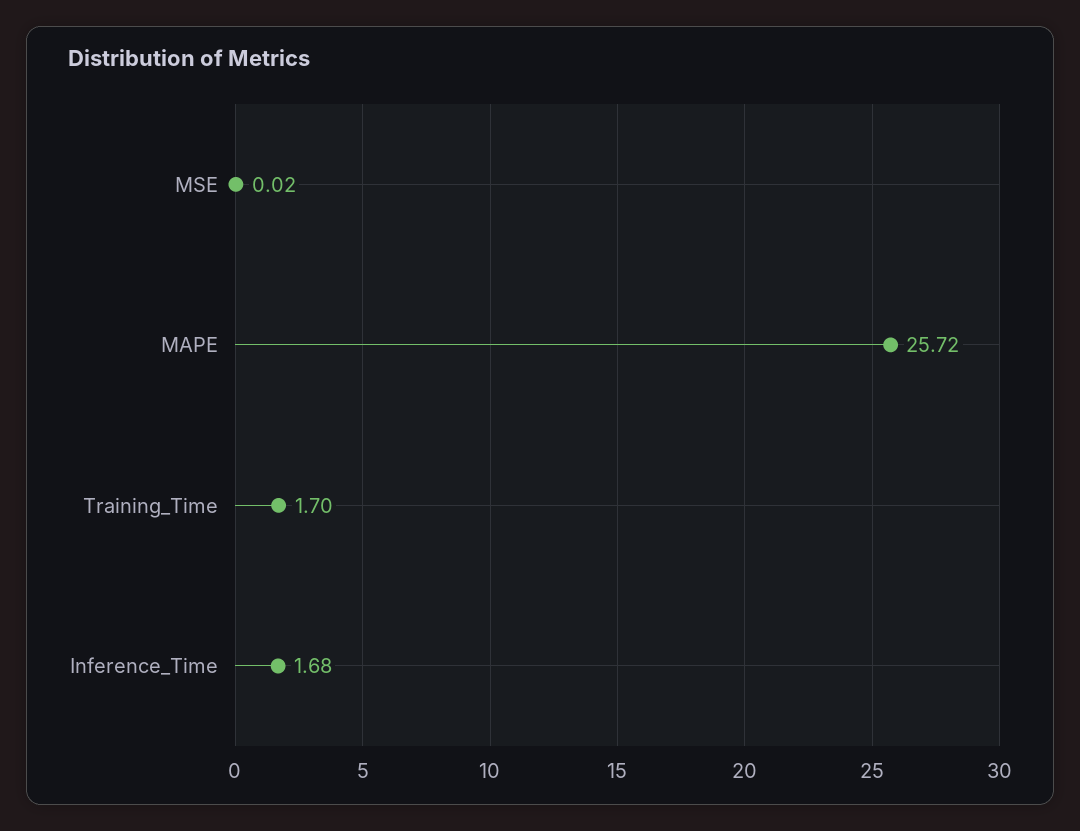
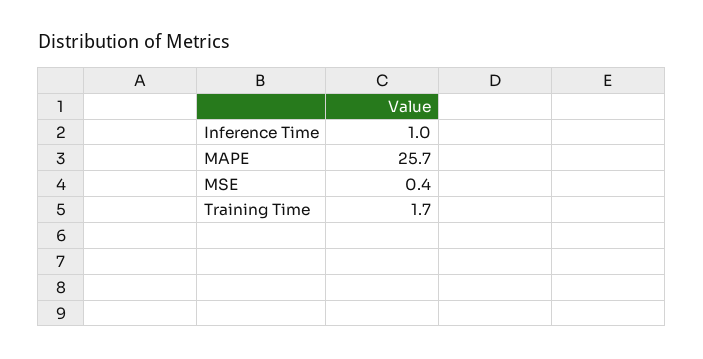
  {
-   "MSE": 0.02,
+   "MSE": 0.4,
    "MAPE": 25.72,
    "Training_Time": 1.7,
-   "Inference_Time": 1.68
+   "Inference_Time": 1
  }

